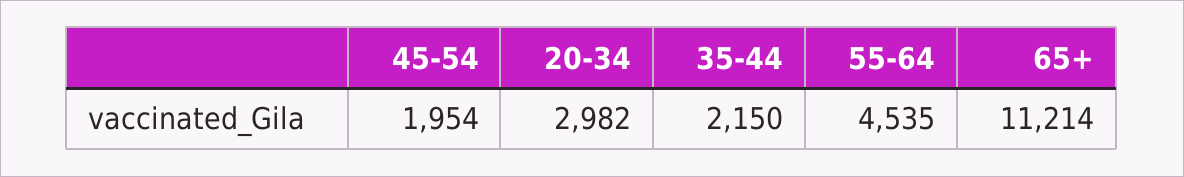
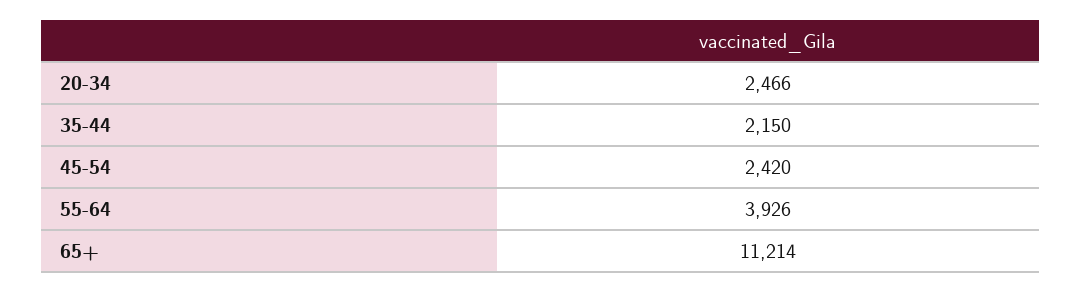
  {
-   "45-54": 1954,
+   "45-54": 2420,
-   "20-34": 2982,
+   "20-34": 2466,
    "35-44": 2150,
-   "55-64": 4535,
+   "55-64": 3926,
    "65+": 11214
  }

